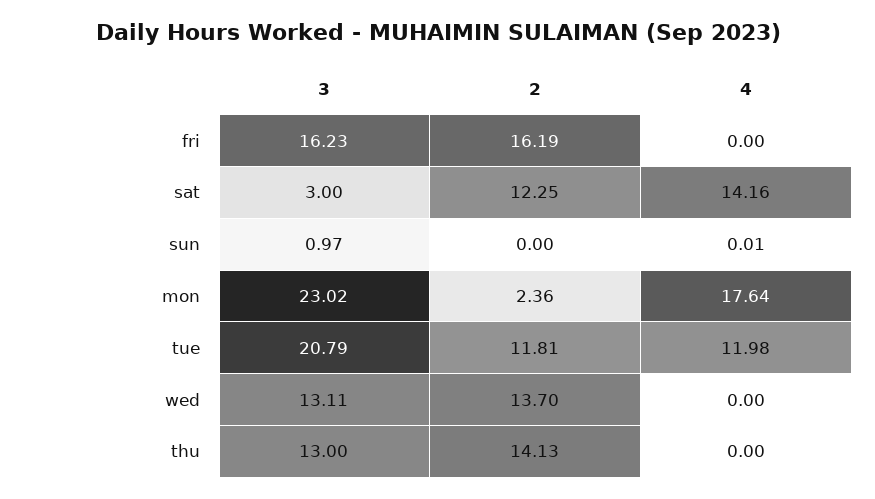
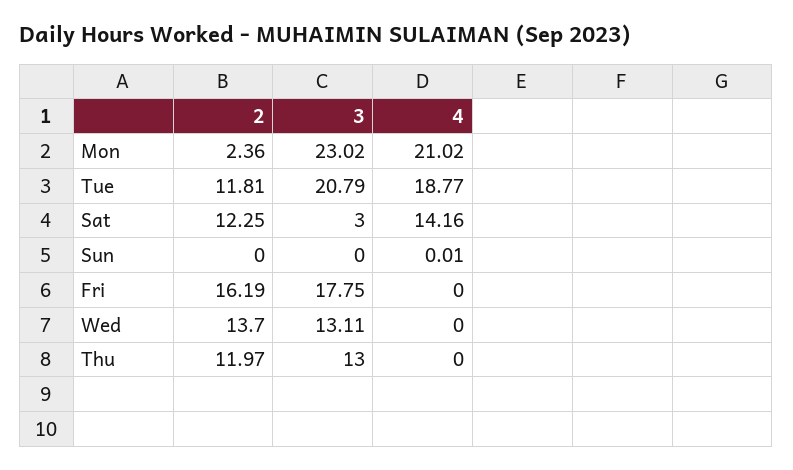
  {
    "3": {
-     "fri": 16.23,
+     "fri": 17.75,
      "sat": 3,
-     "sun": 0.97,
+     "sun": 0,
      "mon": 23.02,
      "tue": 20.79,
      "wed": 13.11,
      "thu": 13
    },
    "2": {
      "fri": 16.19,
      "sat": 12.25,
      "sun": 0,
      "mon": 2.36,
      "tue": 11.81,
      "wed": 13.7,
-     "thu": 14.13
+     "thu": 11.97
    },
    "4": {
      "fri": 0,
      "sat": 14.16,
      "sun": 0.01,
-     "mon": 17.64,
+     "mon": 21.02,
-     "tue": 11.98,
+     "tue": 18.77,
      "wed": 0,
      "thu": 0
    }
  }

